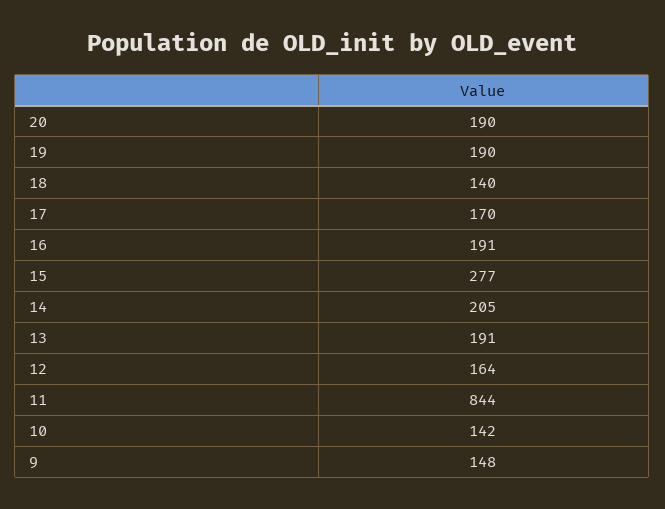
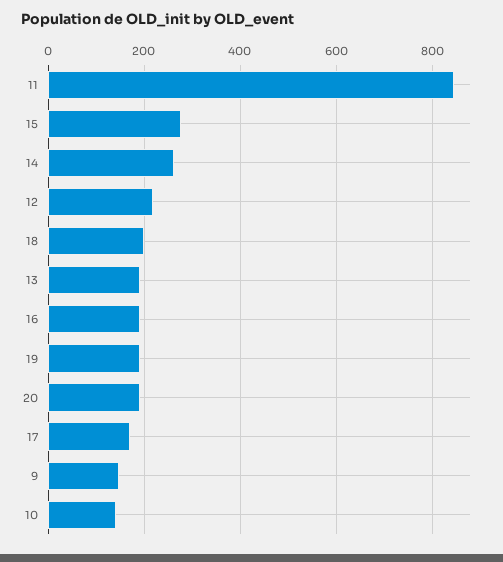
  {
    "20": 190,
    "19": 190,
-   "18": 140,
+   "18": 200,
    "17": 170,
    "16": 191,
    "15": 277,
-   "14": 205,
+   "14": 260,
    "13": 191,
-   "12": 164,
+   "12": 220,
    "11": 844,
    "10": 142,
    "9": 148
  }

